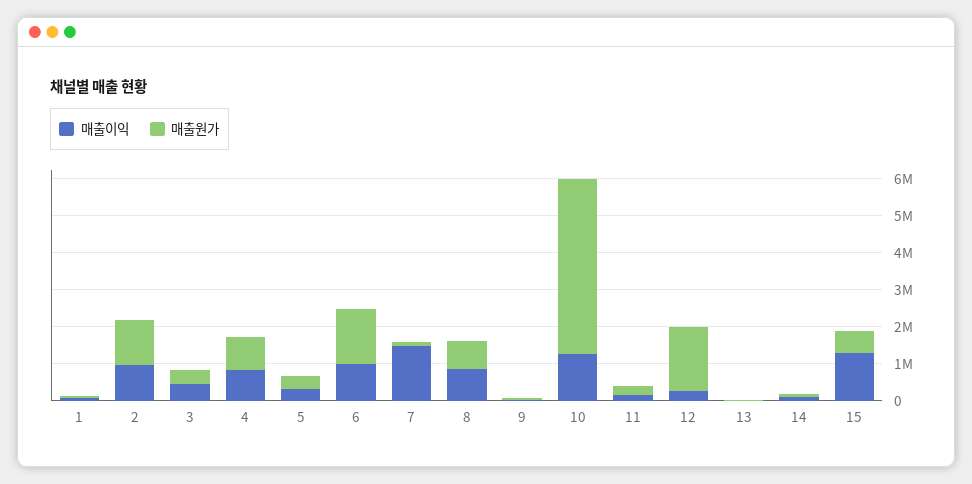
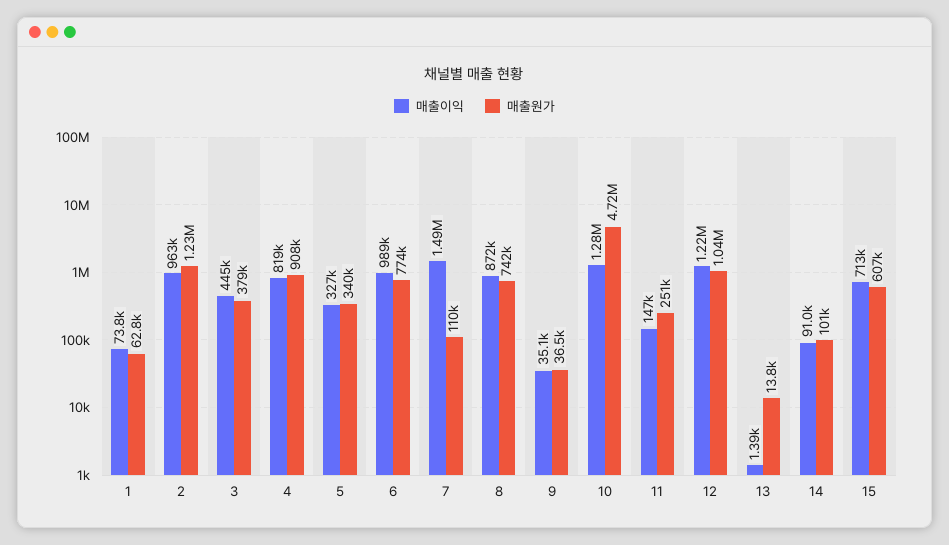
  {
    "매출이익": {
      "1": 73800,
      "2": 963000,
      "3": 445000,
      "4": 819000,
      "5": 327000,
      "6": 989000,
      "7": 1490000,
      "8": 872000,
      "9": 35100,
      "10": 1280000,
      "11": 147000,
-     "12": 250000,
+     "12": 1220000,
      "13": 1390,
      "14": 91000,
-     "15": 1250000
+     "15": 713000
    },
    "매출원가": {
      "1": 62800,
      "2": 1230000,
      "3": 379000,
      "4": 908000,
      "5": 340000,
-     "6": 1500000,
+     "6": 774000,
      "7": 110000,
      "8": 742000,
      "9": 36500,
      "10": 4720000,
      "11": 251000,
-     "12": 1750000,
+     "12": 1040000,
      "13": 13800,
      "14": 101000,
      "15": 607000
    }
  }

